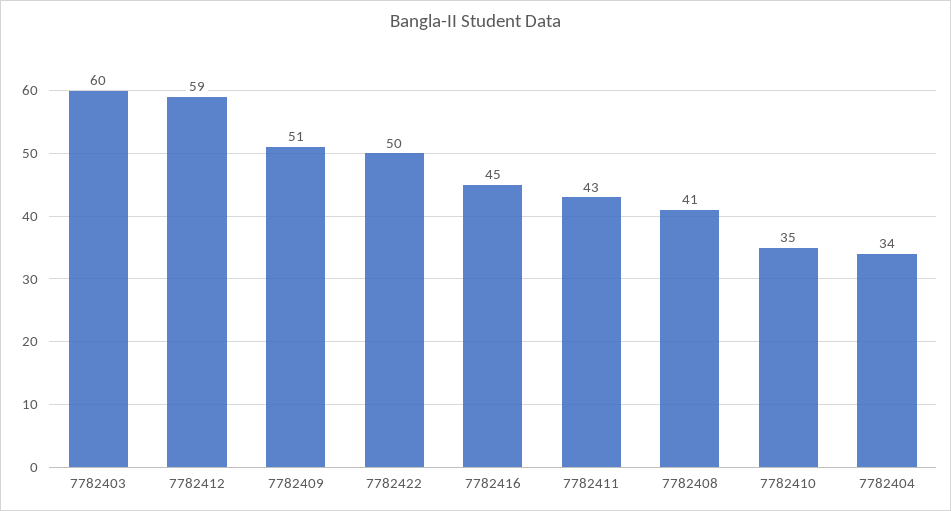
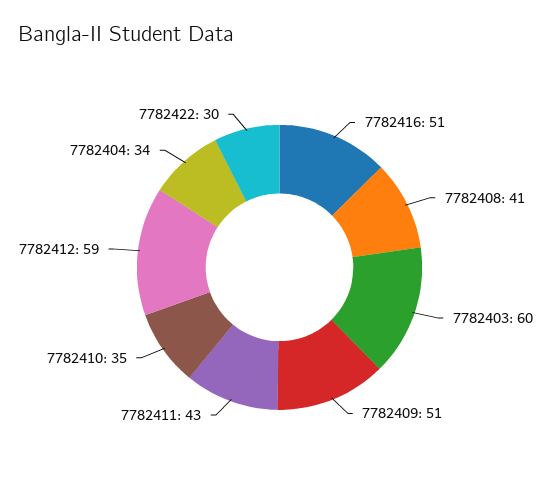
  {
    "7782403": 60,
    "7782412": 59,
    "7782409": 51,
-   "7782422": 50,
+   "7782422": 30,
-   "7782416": 45,
+   "7782416": 51,
    "7782411": 43,
    "7782408": 41,
    "7782410": 35,
    "7782404": 34
  }

